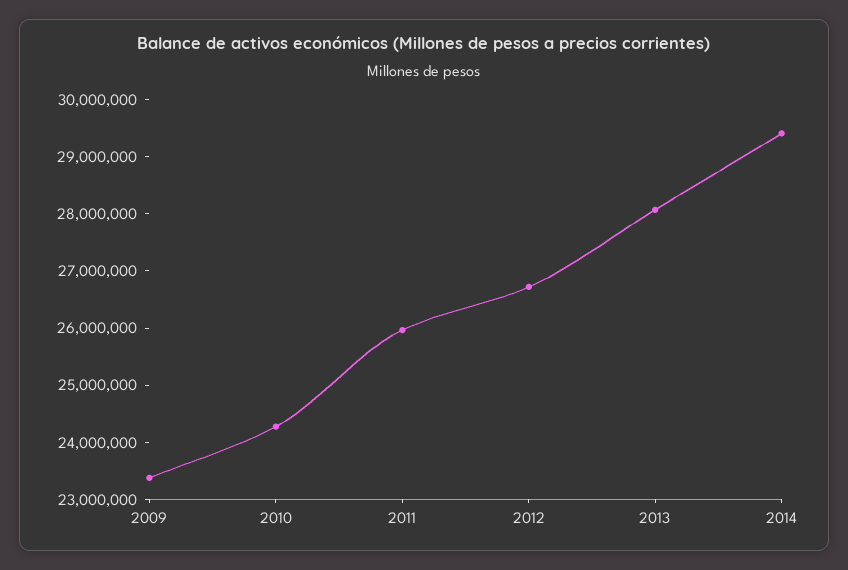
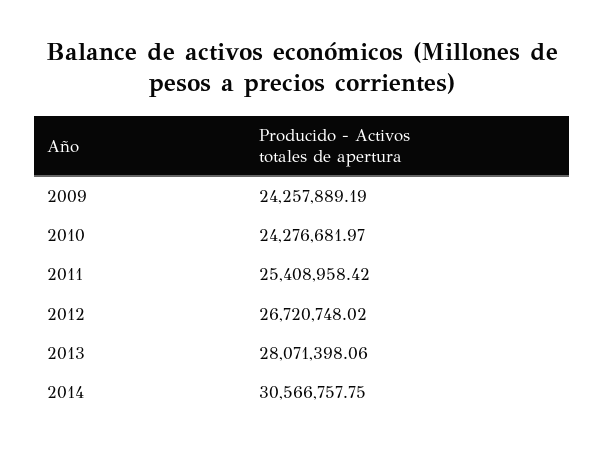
  {
-   "2009": 23400000,
+   "2009": 24257889.19,
    "2010": 24276681.97,
-   "2011": 26000000,
+   "2011": 25408958.42,
    "2012": 26720748.02,
    "2013": 28071398.06,
-   "2014": 29400000
+   "2014": 30566757.75
  }

